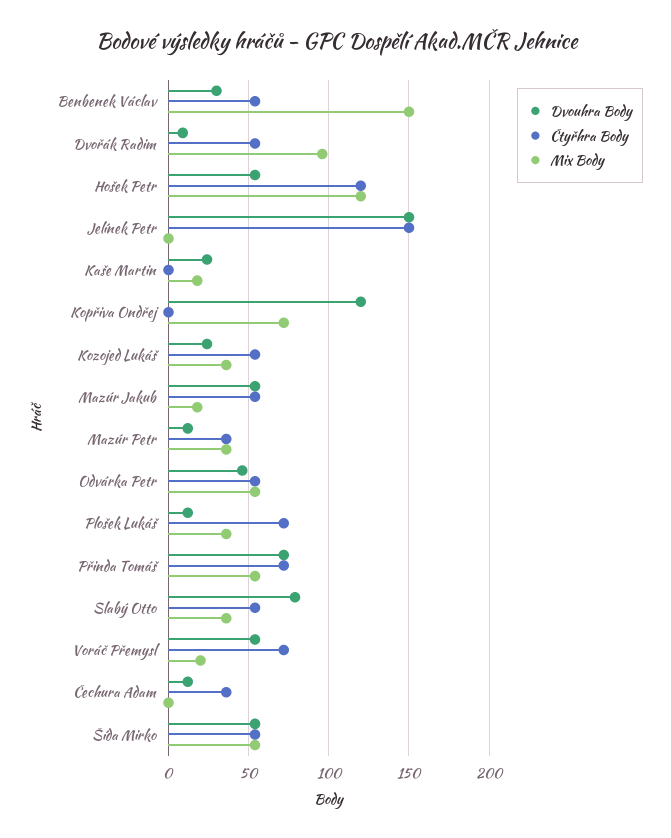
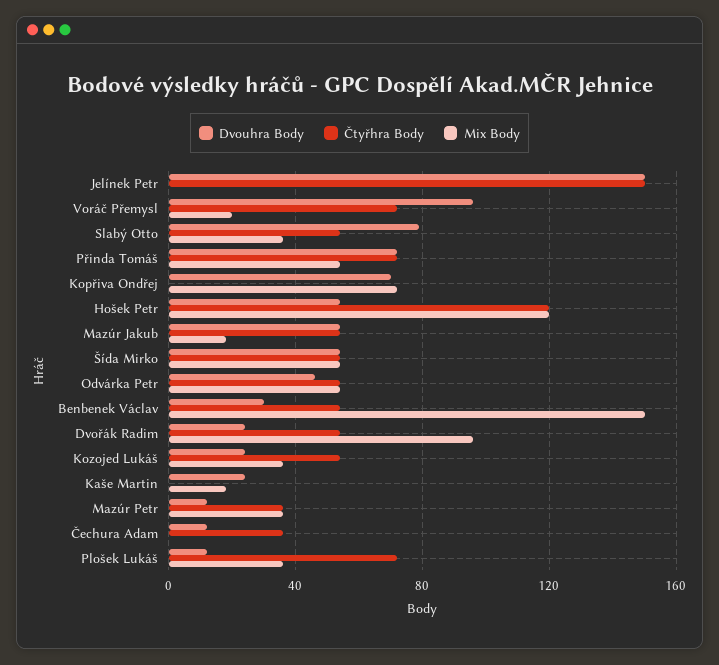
  {
    "Dvouhra Body": {
      "Benbenek Václav": 30,
-     "Dvořák Radim": 10,
+     "Dvořák Radim": 25,
      "Hošek Petr": 55,
      "Jelínek Petr": 150,
      "Kaše Martin": 25,
-     "Kopřiva Ondřej": 120,
+     "Kopřiva Ondřej": 70,
      "Kozojed Lukáš": 25,
      "Mazúr Jakub": 55,
      "Mazúr Petr": 10,
      "Odvárka Petr": 45,
      "Plošek Lukáš": 10,
      "Přinda Tomáš": 70,
      "Slabý Otto": 80,
-     "Voráč Přemysl": 55,
+     "Voráč Přemysl": 95,
      "Čechura Adam": 10,
      "Šída Mirko": 55
    },
    "Čtyřhra Body": {
      "Benbenek Václav": 55,
      "Dvořák Radim": 55,
      "Hošek Petr": 120,
      "Jelínek Petr": 150,
      "Kaše Martin": 0,
      "Kopřiva Ondřej": 0,
      "Kozojed Lukáš": 55,
      "Mazúr Jakub": 55,
      "Mazúr Petr": 35,
      "Odvárka Petr": 55,
      "Plošek Lukáš": 70,
      "Přinda Tomáš": 70,
      "Slabý Otto": 55,
      "Voráč Přemysl": 70,
      "Čechura Adam": 35,
      "Šída Mirko": 55
    },
    "Mix Body": {
      "Benbenek Václav": 150,
      "Dvořák Radim": 95,
      "Hošek Petr": 120,
      "Jelínek Petr": 0,
      "Kaše Martin": 20,
      "Kopřiva Ondřej": 70,
      "Kozojed Lukáš": 35,
      "Mazúr Jakub": 20,
      "Mazúr Petr": 35,
      "Odvárka Petr": 55,
      "Plošek Lukáš": 35,
      "Přinda Tomáš": 55,
      "Slabý Otto": 35,
      "Voráč Přemysl": 20,
      "Čechura Adam": 0,
      "Šída Mirko": 55
    }
  }

